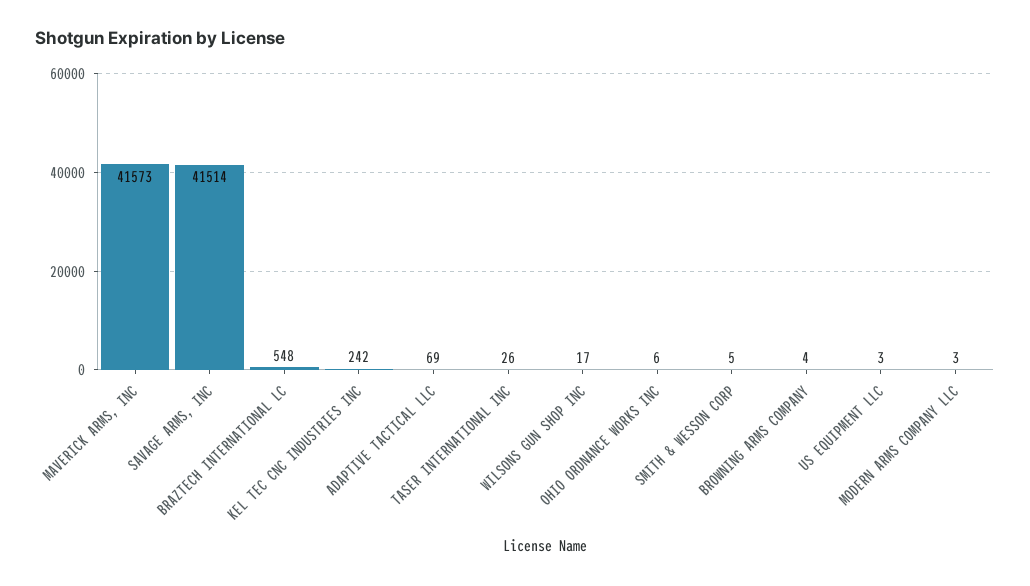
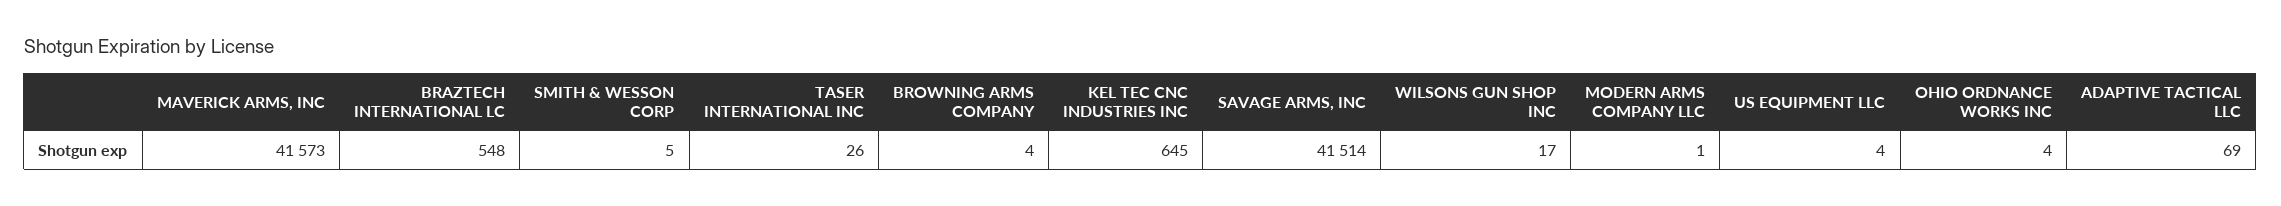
  {
    "MAVERICK ARMS, INC": 41573,
    "SAVAGE ARMS, INC": 41514,
    "BRAZTECH INTERNATIONAL LC": 548,
-   "KEL TEC CNC INDUSTRIES INC": 242,
+   "KEL TEC CNC INDUSTRIES INC": 645,
    "ADAPTIVE TACTICAL LLC": 69,
    "TASER INTERNATIONAL INC": 26,
    "WILSONS GUN SHOP INC": 17,
-   "OHIO ORDNANCE WORKS INC": 6,
+   "OHIO ORDNANCE WORKS INC": 4,
    "SMITH & WESSON CORP": 5,
    "BROWNING ARMS COMPANY": 4,
-   "US EQUIPMENT LLC": 3,
+   "US EQUIPMENT LLC": 4,
-   "MODERN ARMS COMPANY LLC": 3
+   "MODERN ARMS COMPANY LLC": 1
  }

